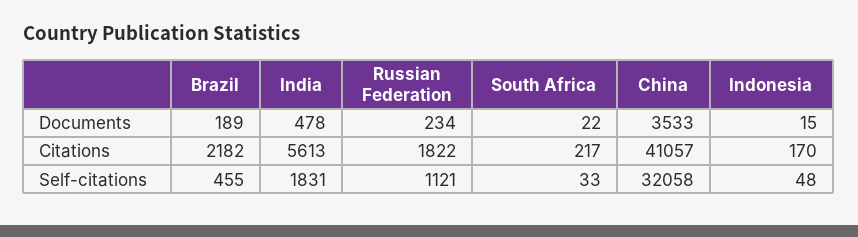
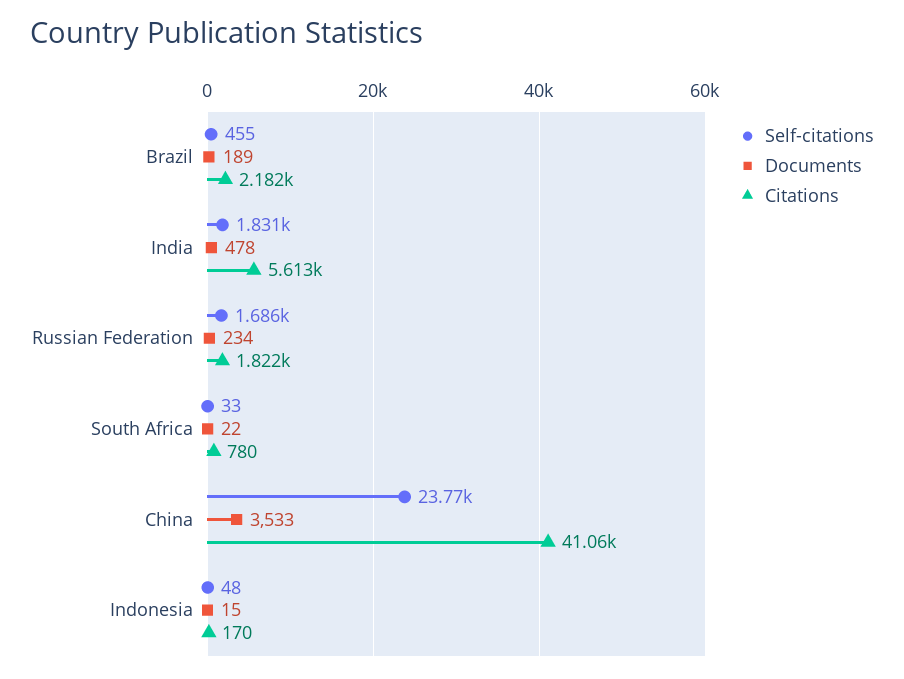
  {
    "Documents": {
      "Brazil": 189,
      "India": 478,
      "Russian Federation": 234,
      "South Africa": 22,
      "China": 3533,
      "Indonesia": 15
    },
    "Citations": {
      "Brazil": 2182,
      "India": 5613,
      "Russian Federation": 1822,
-     "South Africa": 217,
+     "South Africa": 780,
      "China": 41057,
      "Indonesia": 170
    },
    "Self-citations": {
      "Brazil": 455,
      "India": 1831,
-     "Russian Federation": 1121,
+     "Russian Federation": 1686,
      "South Africa": 33,
-     "China": 32058,
+     "China": 23770,
      "Indonesia": 48
    }
  }

